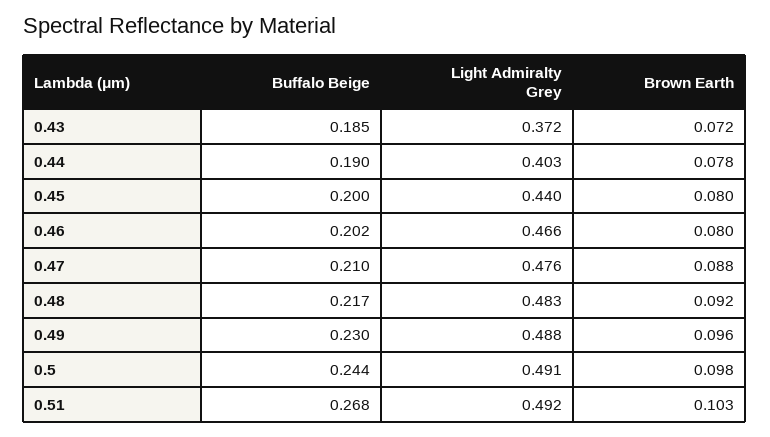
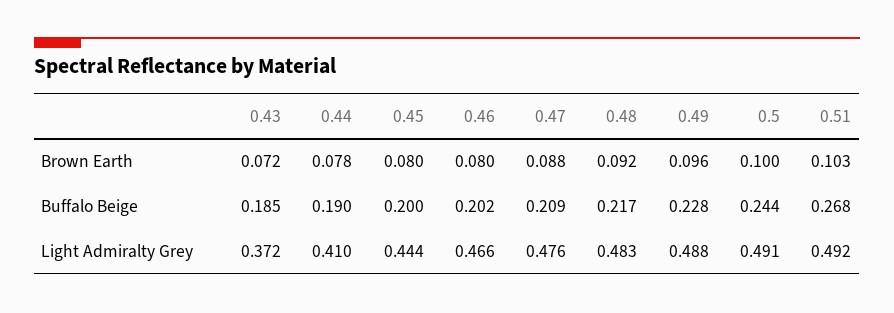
  {
    "Buffalo Beige": {
      "0.43": 0.185,
      "0.44": 0.19,
      "0.45": 0.2,
      "0.46": 0.202,
-     "0.47": 0.21,
+     "0.47": 0.209,
      "0.48": 0.217,
-     "0.49": 0.23,
+     "0.49": 0.228,
      "0.5": 0.244,
      "0.51": 0.268
    },
    "Light Admiralty Grey": {
      "0.43": 0.372,
-     "0.44": 0.403,
+     "0.44": 0.41,
-     "0.45": 0.44,
+     "0.45": 0.444,
      "0.46": 0.466,
      "0.47": 0.476,
      "0.48": 0.483,
      "0.49": 0.488,
      "0.5": 0.491,
      "0.51": 0.492
    },
    "Brown Earth": {
      "0.43": 0.072,
      "0.44": 0.078,
      "0.45": 0.08,
      "0.46": 0.08,
      "0.47": 0.088,
      "0.48": 0.092,
      "0.49": 0.096,
-     "0.5": 0.098,
+     "0.5": 0.1,
      "0.51": 0.103
    }
  }

